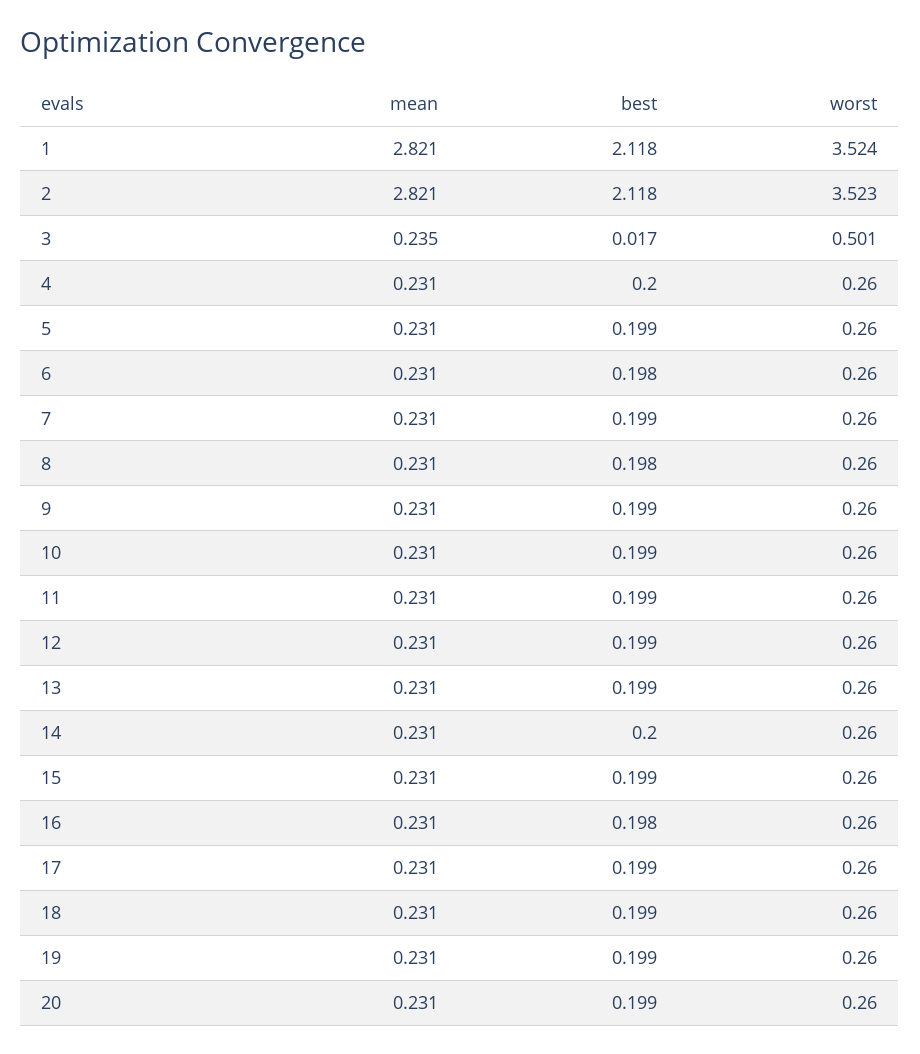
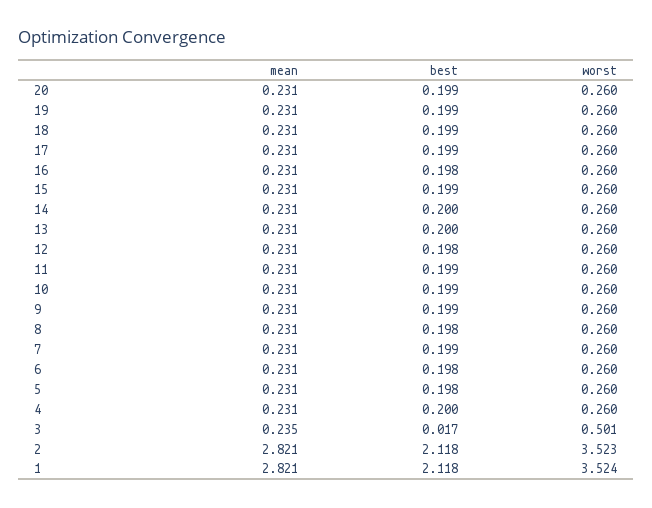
  {
    "mean": {
      "1": 2.821,
      "2": 2.821,
      "3": 0.235,
      "4": 0.231,
      "5": 0.231,
      "6": 0.231,
      "7": 0.231,
      "8": 0.231,
      "9": 0.231,
      "10": 0.231,
      "11": 0.231,
      "12": 0.231,
      "13": 0.231,
      "14": 0.231,
      "15": 0.231,
      "16": 0.231,
      "17": 0.231,
      "18": 0.231,
      "19": 0.231,
      "20": 0.231
    },
    "best": {
      "1": 2.118,
      "2": 2.118,
      "3": 0.017,
      "4": 0.2,
-     "5": 0.199,
+     "5": 0.198,
      "6": 0.198,
      "7": 0.199,
      "8": 0.198,
      "9": 0.199,
      "10": 0.199,
      "11": 0.199,
-     "12": 0.199,
+     "12": 0.198,
-     "13": 0.199,
+     "13": 0.2,
      "14": 0.2,
      "15": 0.199,
      "16": 0.198,
      "17": 0.199,
      "18": 0.199,
      "19": 0.199,
      "20": 0.199
    },
    "worst": {
      "1": 3.524,
      "2": 3.523,
      "3": 0.501,
      "4": 0.26,
      "5": 0.26,
      "6": 0.26,
      "7": 0.26,
      "8": 0.26,
      "9": 0.26,
      "10": 0.26,
      "11": 0.26,
      "12": 0.26,
      "13": 0.26,
      "14": 0.26,
      "15": 0.26,
      "16": 0.26,
      "17": 0.26,
      "18": 0.26,
      "19": 0.26,
      "20": 0.26
    }
  }

